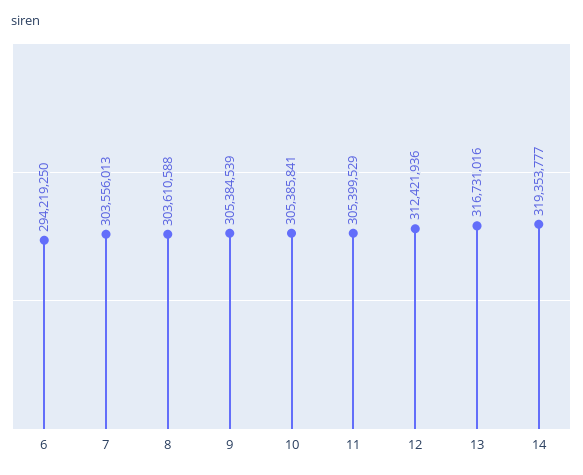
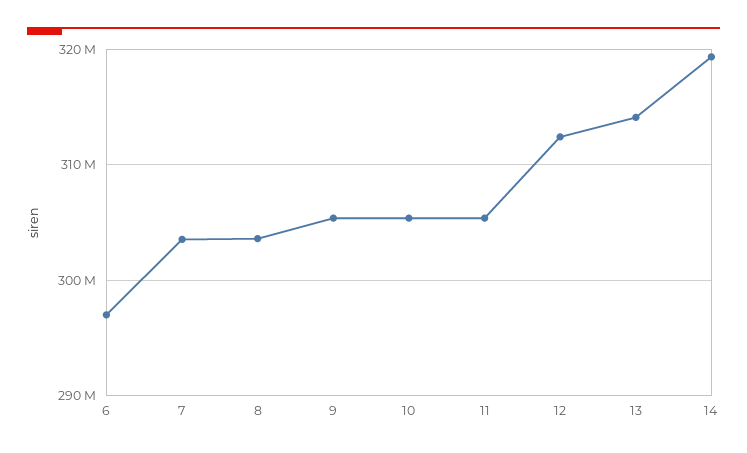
  {
-   "6": 294219250,
+   "6": 297000000,
    "7": 303556013,
    "8": 303610588,
    "9": 305384539,
    "10": 305385841,
    "11": 305399529,
    "12": 312421936,
-   "13": 316731016,
+   "13": 314000000,
    "14": 319353777
  }

